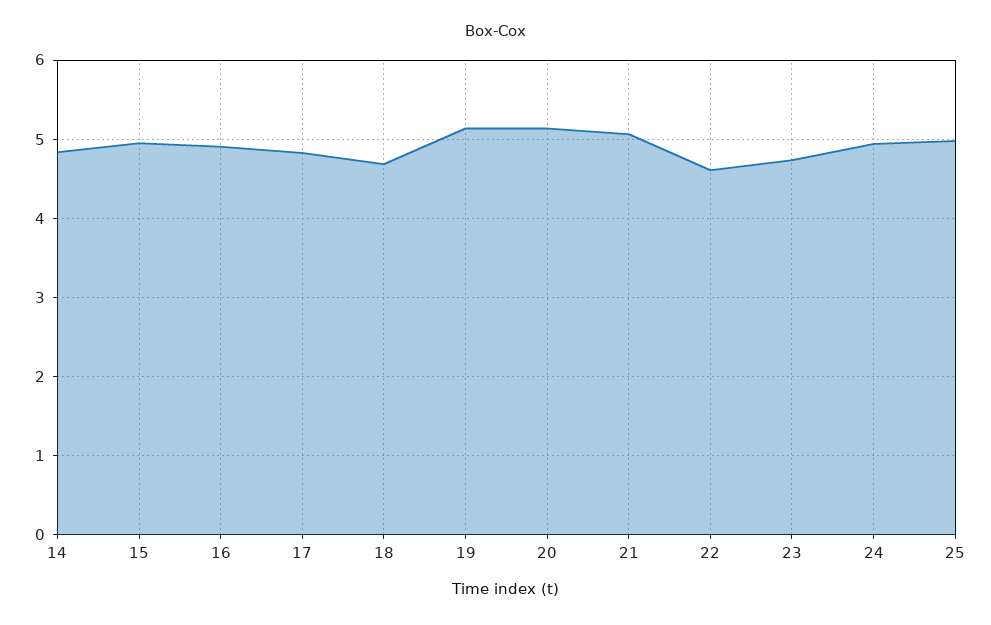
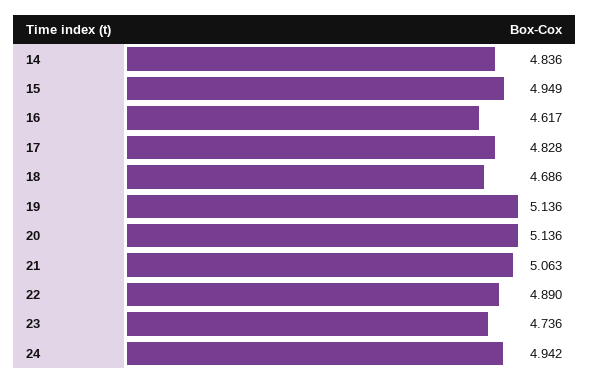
  {
    "14": 4.836,
    "15": 4.949,
-   "16": 4.9,
+   "16": 4.617,
    "17": 4.828,
    "18": 4.686,
    "19": 5.136,
    "20": 5.136,
    "21": 5.063,
-   "22": 4.6,
+   "22": 4.89,
    "23": 4.736,
-   "24": 4.942,
+   "24": 4.942
-   "25": 5
  }

